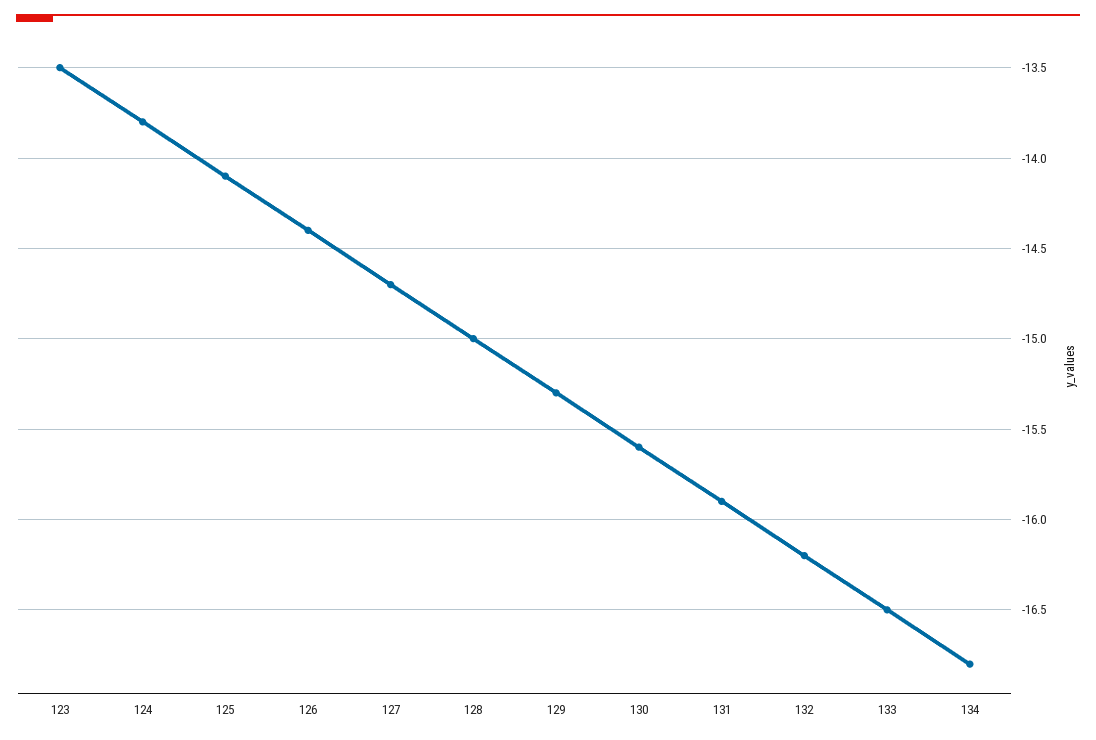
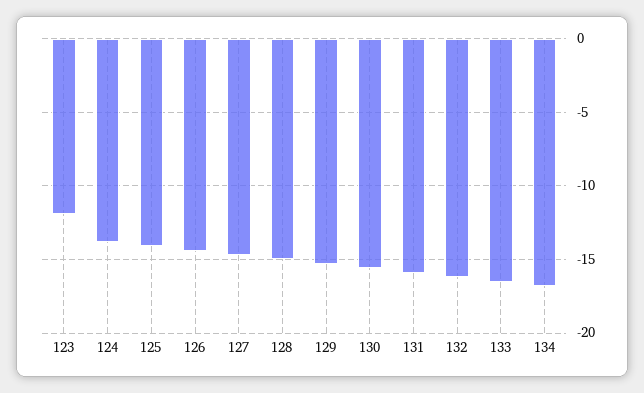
  {
-   "123": -13.5,
+   "123": -12,
    "124": -13.8,
    "125": -14.1,
    "126": -14.4,
    "127": -14.7,
    "128": -15,
    "129": -15.3,
    "130": -15.6,
    "131": -15.9,
    "132": -16.2,
    "133": -16.5,
    "134": -16.8
  }

